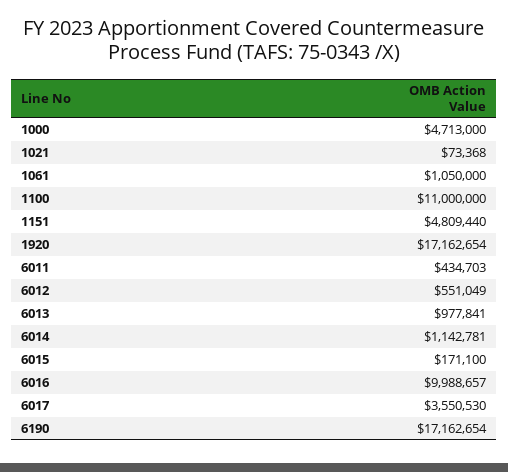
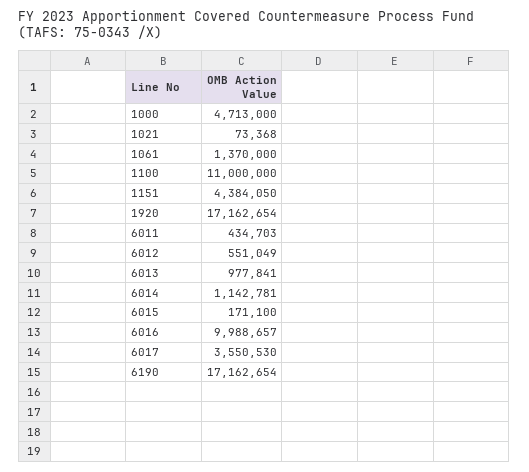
  {
    "1000": 4713000,
    "1021": 73368,
-   "1061": 1050000,
+   "1061": 1370000,
    "1100": 11000000,
-   "1151": 4809440,
+   "1151": 4384050,
    "1920": 17162654,
    "6011": 434703,
    "6012": 551049,
    "6013": 977841,
    "6014": 1142781,
    "6015": 171100,
    "6016": 9988657,
    "6017": 3550530,
    "6190": 17162654
  }

